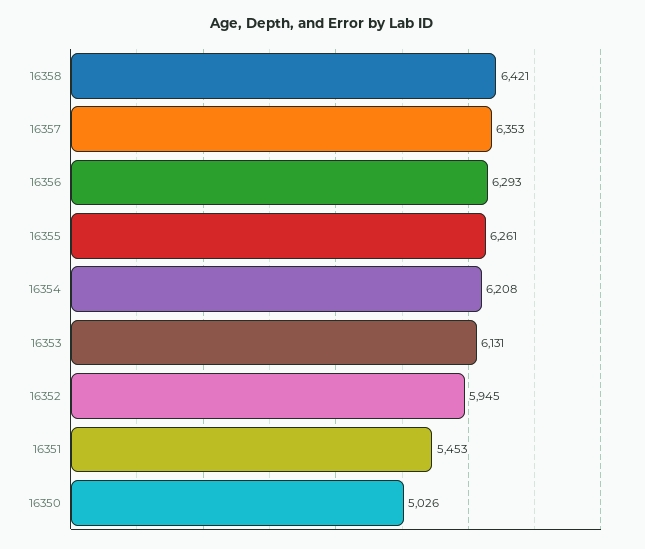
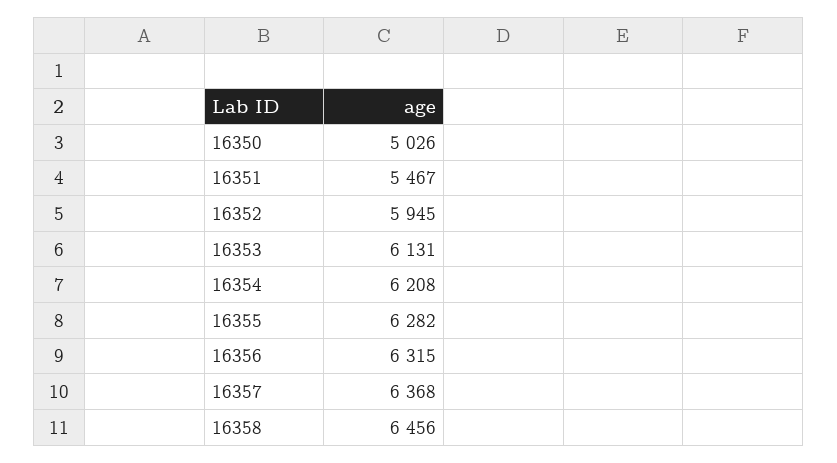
  {
-   "16358": 6421,
+   "16358": 6456,
-   "16357": 6353,
+   "16357": 6368,
-   "16356": 6293,
+   "16356": 6315,
-   "16355": 6261,
+   "16355": 6282,
    "16354": 6208,
    "16353": 6131,
    "16352": 5945,
-   "16351": 5453,
+   "16351": 5467,
    "16350": 5026
  }

